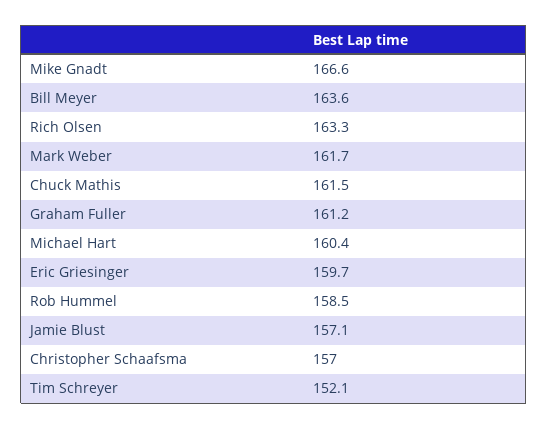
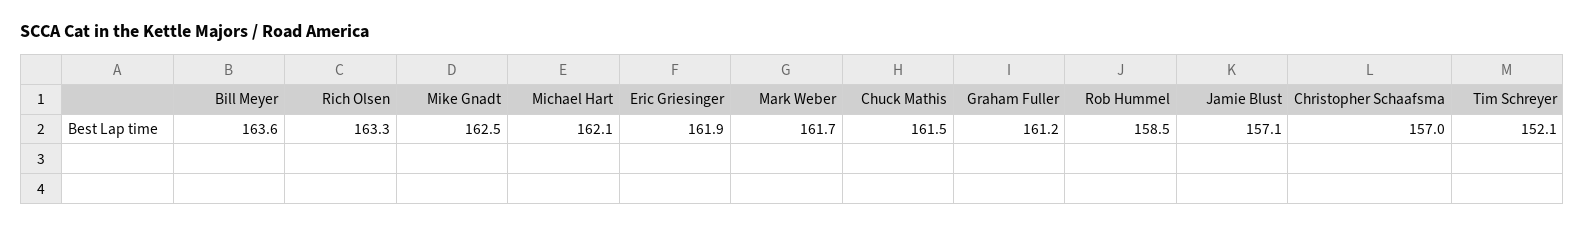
  {
-   "Mike Gnadt": 166.6,
+   "Mike Gnadt": 162.5,
    "Bill Meyer": 163.6,
    "Rich Olsen": 163.3,
    "Mark Weber": 161.7,
    "Chuck Mathis": 161.5,
    "Graham Fuller": 161.2,
-   "Michael Hart": 160.4,
+   "Michael Hart": 162.1,
-   "Eric Griesinger": 159.7,
+   "Eric Griesinger": 161.9,
    "Rob Hummel": 158.5,
    "Jamie Blust": 157.1,
    "Christopher Schaafsma": 157,
    "Tim Schreyer": 152.1
  }

